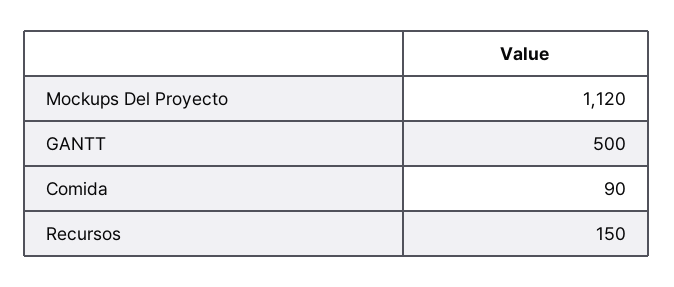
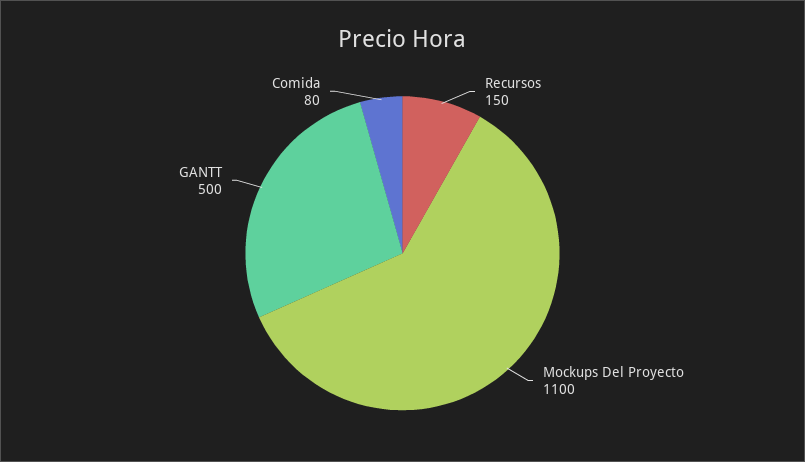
  {
-   "Mockups Del Proyecto": 1120,
+   "Mockups Del Proyecto": 1100,
    "GANTT": 500,
-   "Comida": 90,
+   "Comida": 80,
    "Recursos": 150
  }

